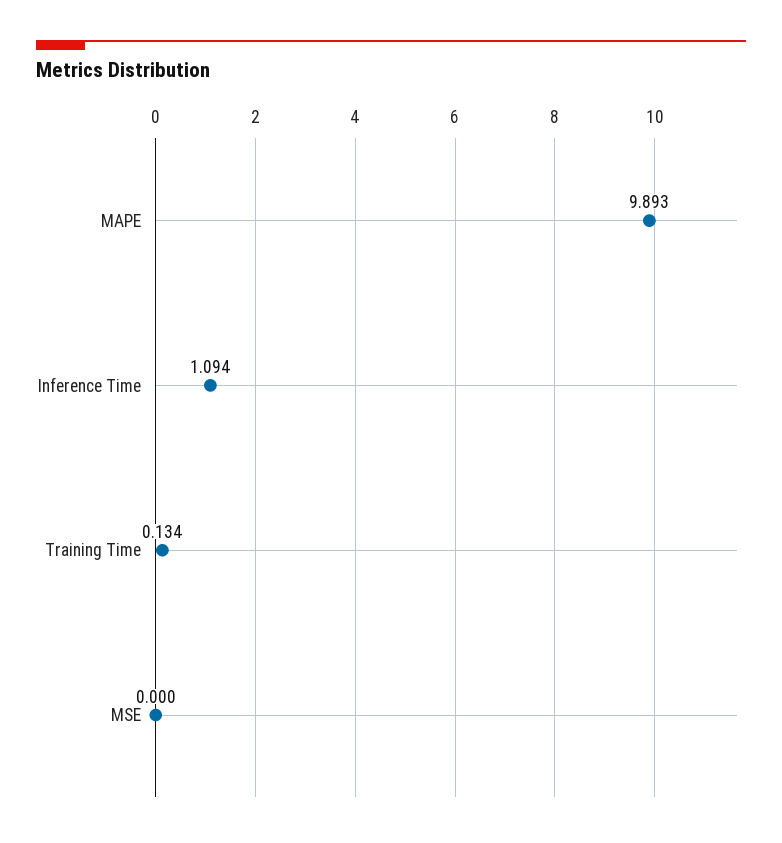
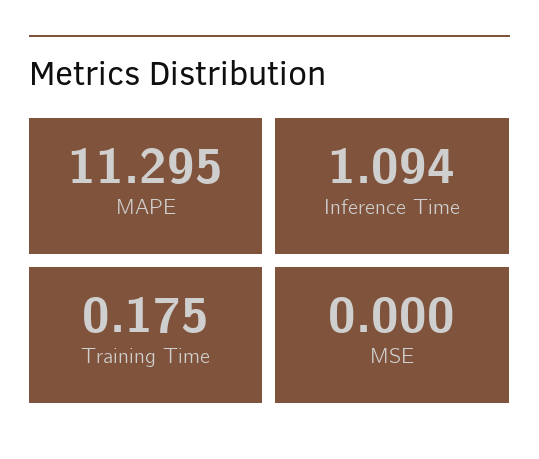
  {
-   "MAPE": 9.893,
+   "MAPE": 11.295,
    "Inference Time": 1.094,
-   "Training Time": 0.134,
+   "Training Time": 0.175,
    "MSE": 0
  }

